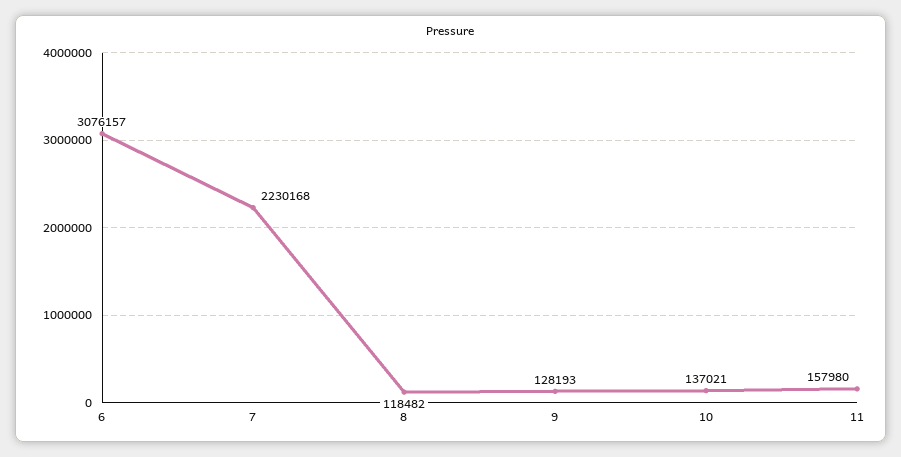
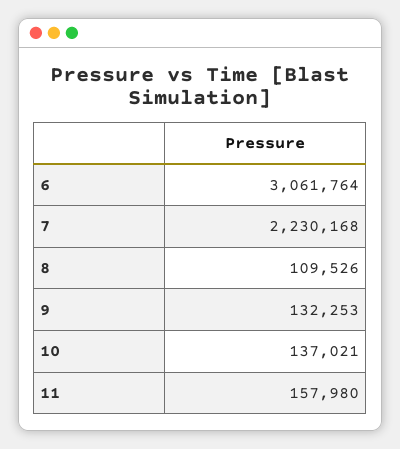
  {
-   "6": 3076157,
+   "6": 3061764,
    "7": 2230168,
-   "8": 118482,
+   "8": 109526,
-   "9": 128193,
+   "9": 132253,
    "10": 137021,
    "11": 157980
  }

